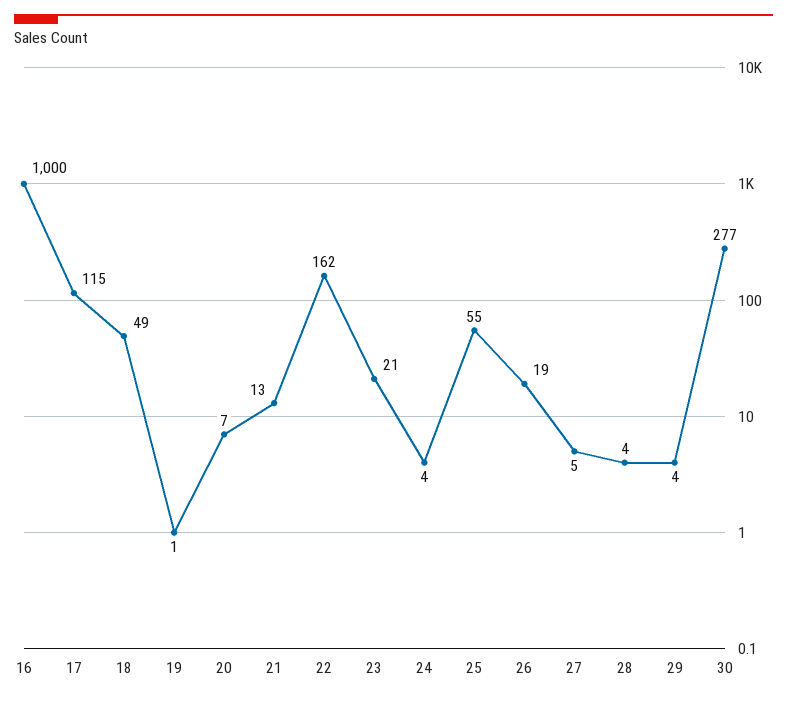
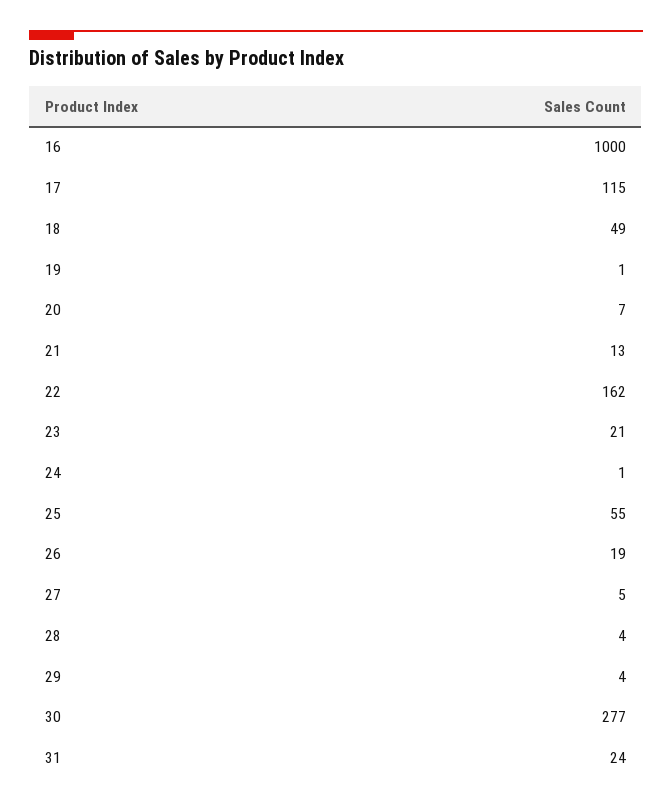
  {
    "16": 1000,
    "17": 115,
    "18": 49,
    "19": 1,
    "20": 7,
    "21": 13,
    "22": 162,
    "23": 21,
-   "24": 4,
+   "24": 1,
    "25": 55,
    "26": 19,
    "27": 5,
    "28": 4,
    "29": 4,
-   "30": 277
+   "30": 277,
+   "31": 24
  }

